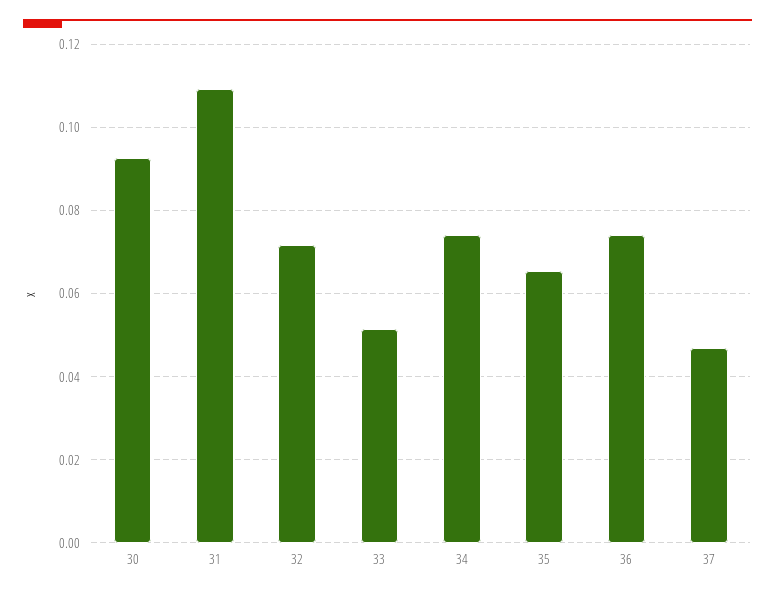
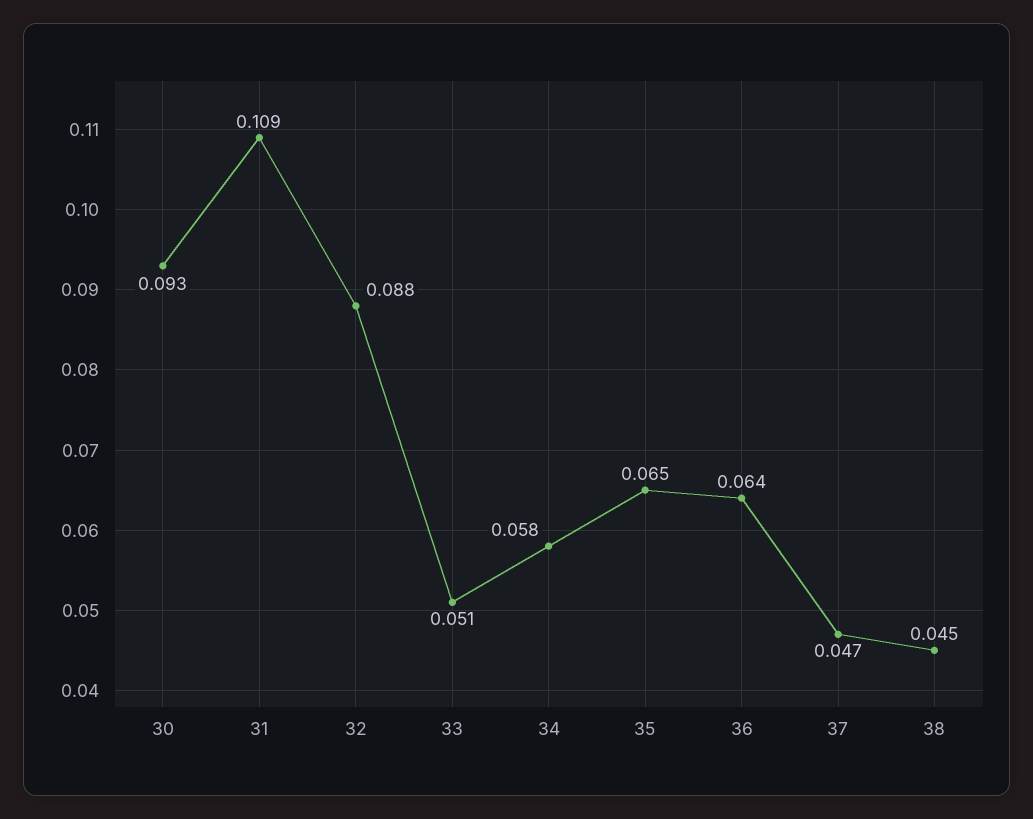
  {
    "30": 0.093,
    "31": 0.109,
-   "32": 0.072,
+   "32": 0.088,
    "33": 0.051,
-   "34": 0.074,
+   "34": 0.058,
    "35": 0.065,
-   "36": 0.074,
+   "36": 0.064,
-   "37": 0.047
+   "37": 0.047,
+   "38": 0.045
  }

